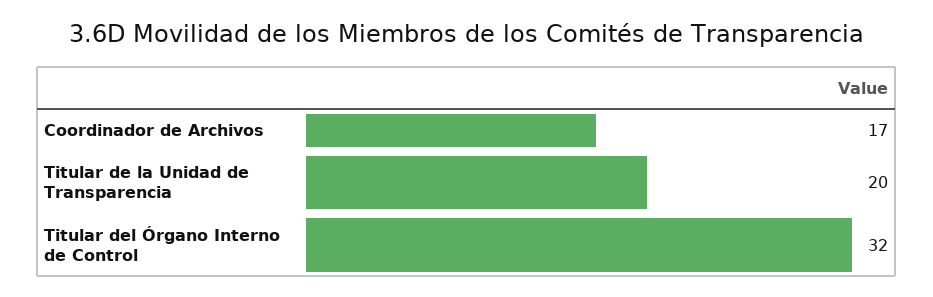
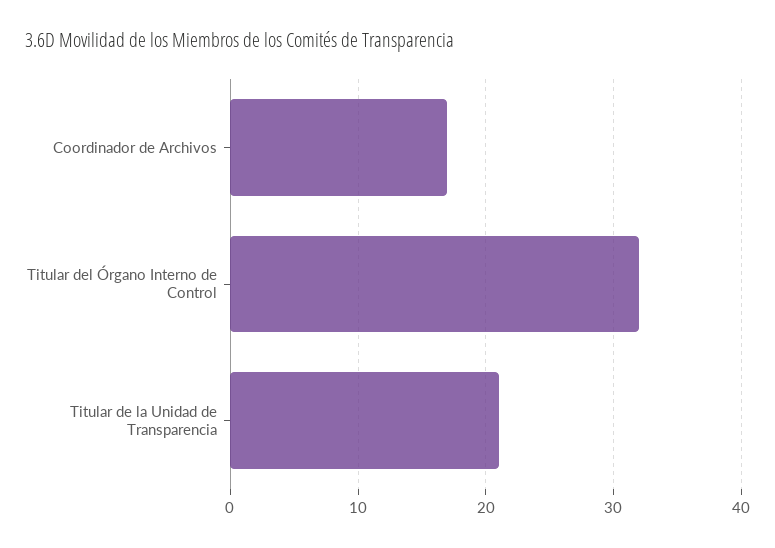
  {
    "Coordinador de Archivos": 17,
-   "Titular de la Unidad de Transparencia": 20,
+   "Titular de la Unidad de Transparencia": 21,
    "Titular del Órgano Interno de Control": 32
  }

